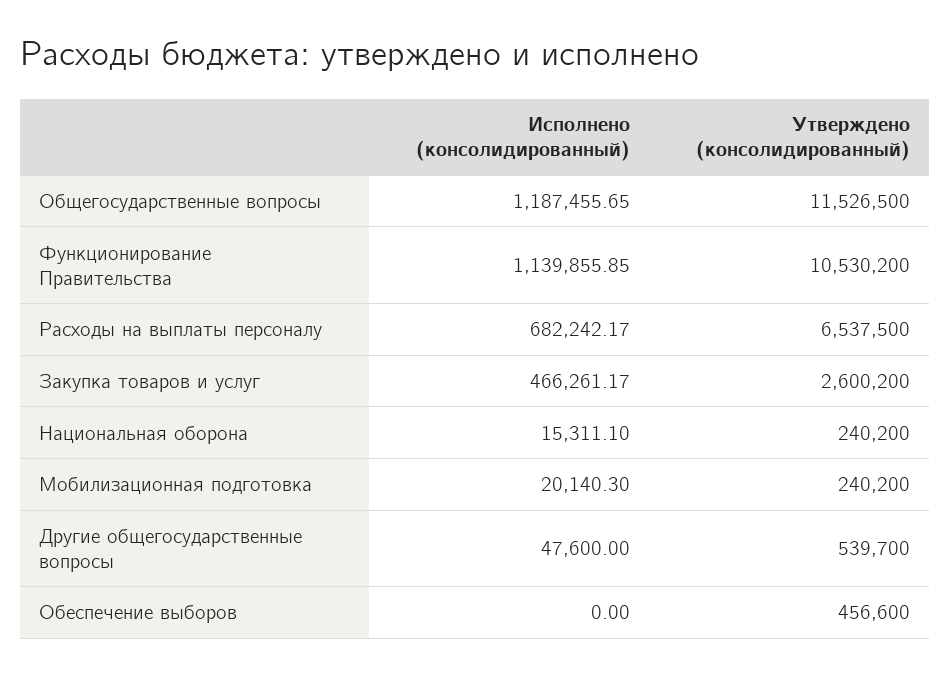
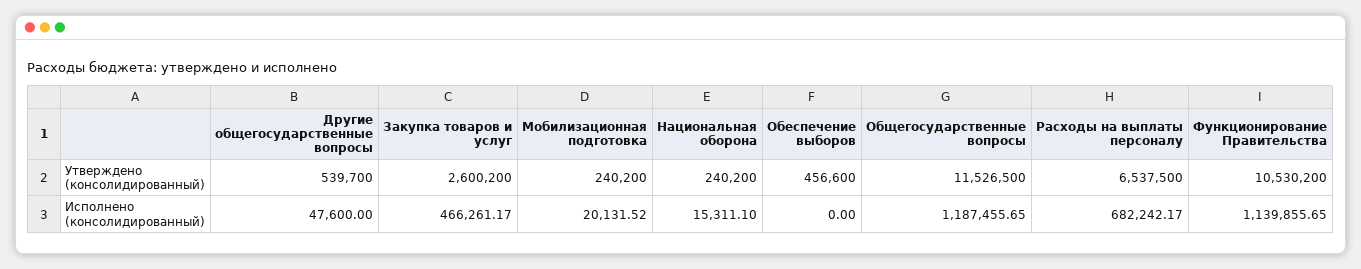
  {
    "Исполнено (консолидированный)": {
      "Общегосударственные вопросы": 1187455.65,
-     "Функционирование Правительства": 1139855.85,
+     "Функционирование Правительства": 1139855.65,
      "Расходы на выплаты персоналу": 682242.17,
      "Закупка товаров и услуг": 466261.17,
      "Национальная оборона": 15311.1,
-     "Мобилизационная подготовка": 20140.3,
+     "Мобилизационная подготовка": 20131.52,
      "Другие общегосударственные вопросы": 47600,
      "Обеспечение выборов": 0
    },
    "Утверждено (консолидированный)": {
      "Общегосударственные вопросы": 11526500,
      "Функционирование Правительства": 10530200,
      "Расходы на выплаты персоналу": 6537500,
      "Закупка товаров и услуг": 2600200,
      "Национальная оборона": 240200,
      "Мобилизационная подготовка": 240200,
      "Другие общегосударственные вопросы": 539700,
      "Обеспечение выборов": 456600
    }
  }

